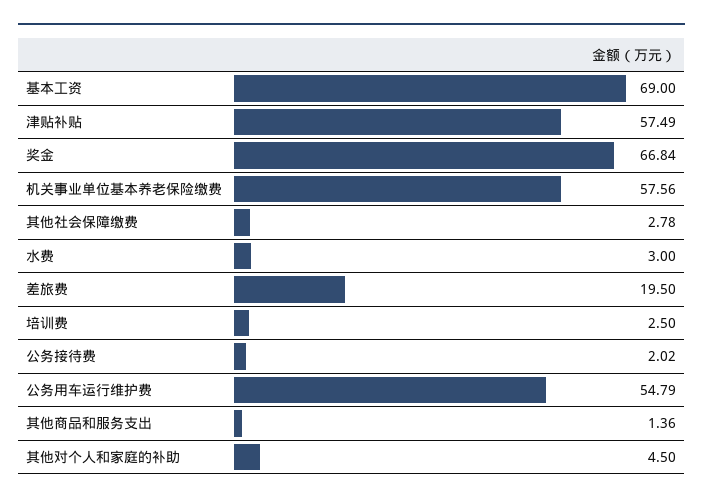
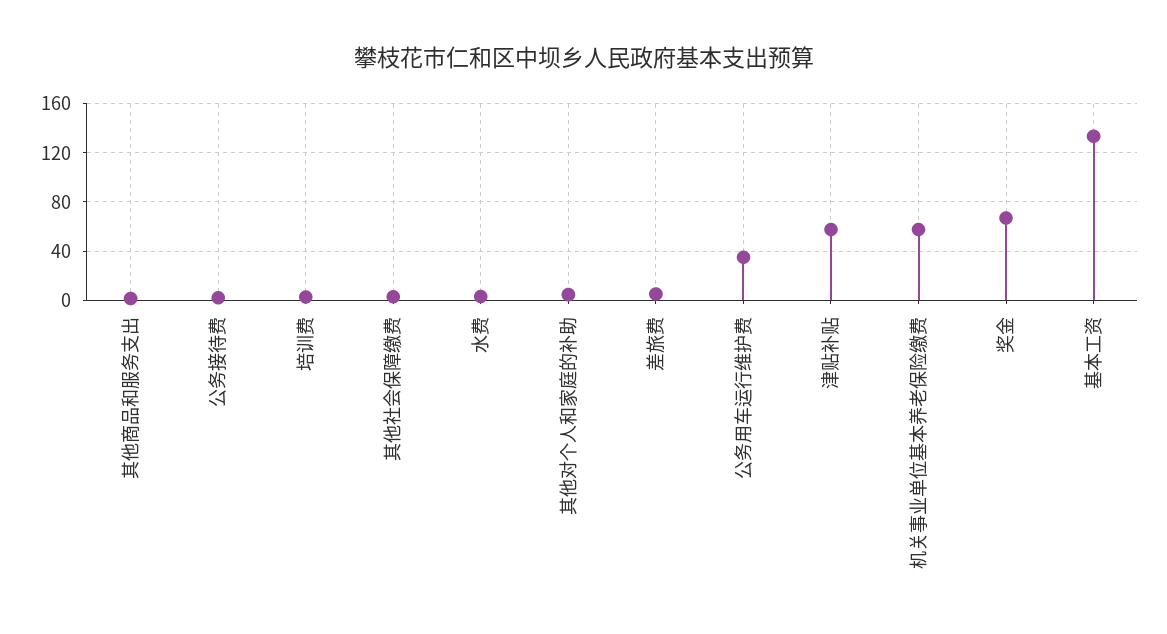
  {
-   "基本工资": 69,
+   "基本工资": 135,
    "津贴补贴": 57.49,
    "奖金": 66.84,
    "机关事业单位基本养老保险缴费": 57.56,
    "其他社会保障缴费": 2.78,
    "水费": 3,
-   "差旅费": 19.5,
+   "差旅费": 5,
    "培训费": 2.5,
    "公务接待费": 2.02,
-   "公务用车运行维护费": 54.79,
+   "公务用车运行维护费": 35,
    "其他商品和服务支出": 1.36,
    "其他对个人和家庭的补助": 4.5
  }

